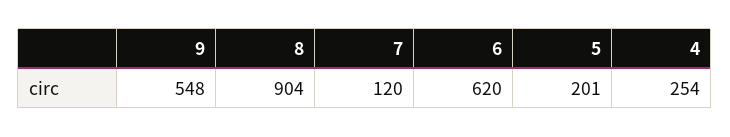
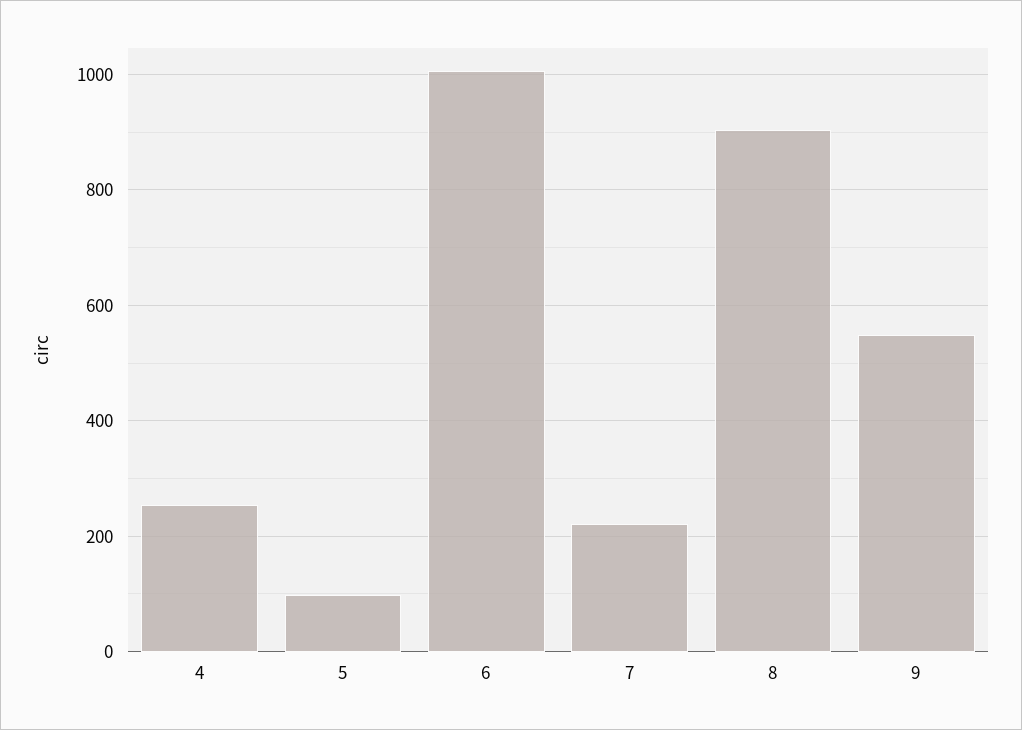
  {
    "9": 548,
    "8": 904,
-   "7": 120,
+   "7": 220,
-   "6": 620,
+   "6": 1000,
-   "5": 201,
+   "5": 100,
    "4": 254
  }

